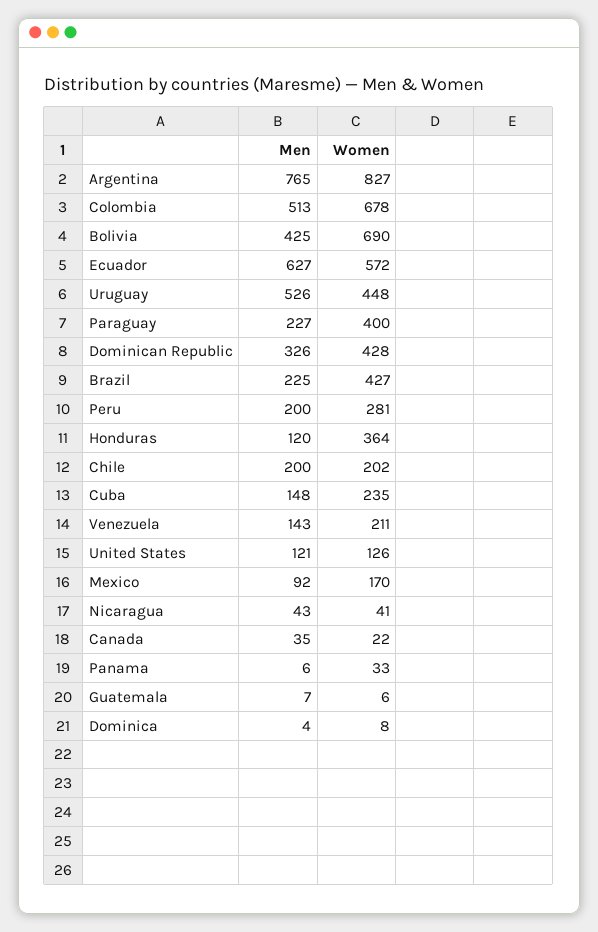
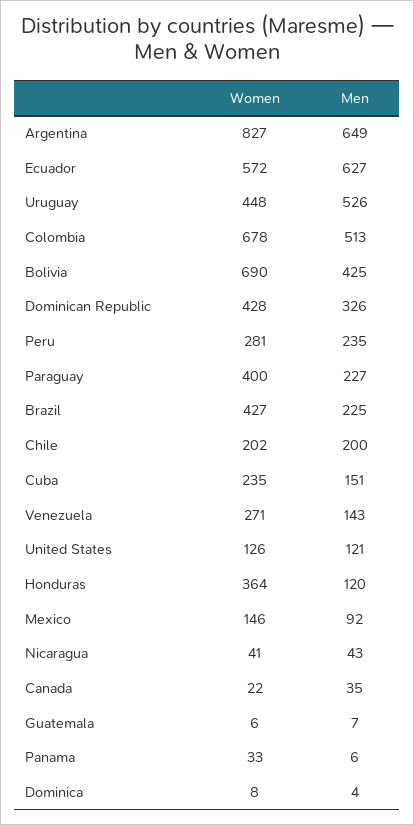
  {
    "Men": {
-     "Argentina": 765,
+     "Argentina": 649,
      "Colombia": 513,
      "Bolivia": 425,
      "Ecuador": 627,
      "Uruguay": 526,
      "Paraguay": 227,
      "Dominican Republic": 326,
      "Brazil": 225,
-     "Peru": 200,
+     "Peru": 235,
      "Honduras": 120,
      "Chile": 200,
-     "Cuba": 148,
+     "Cuba": 151,
      "Venezuela": 143,
      "United States": 121,
      "Mexico": 92,
      "Nicaragua": 43,
      "Canada": 35,
      "Panama": 6,
      "Guatemala": 7,
      "Dominica": 4
    },
    "Women": {
      "Argentina": 827,
      "Colombia": 678,
      "Bolivia": 690,
      "Ecuador": 572,
      "Uruguay": 448,
      "Paraguay": 400,
      "Dominican Republic": 428,
      "Brazil": 427,
      "Peru": 281,
      "Honduras": 364,
      "Chile": 202,
      "Cuba": 235,
-     "Venezuela": 211,
+     "Venezuela": 271,
      "United States": 126,
-     "Mexico": 170,
+     "Mexico": 146,
      "Nicaragua": 41,
      "Canada": 22,
      "Panama": 33,
      "Guatemala": 6,
      "Dominica": 8
    }
  }

